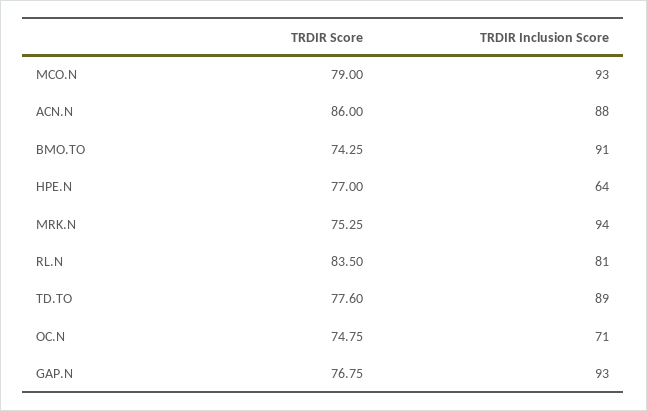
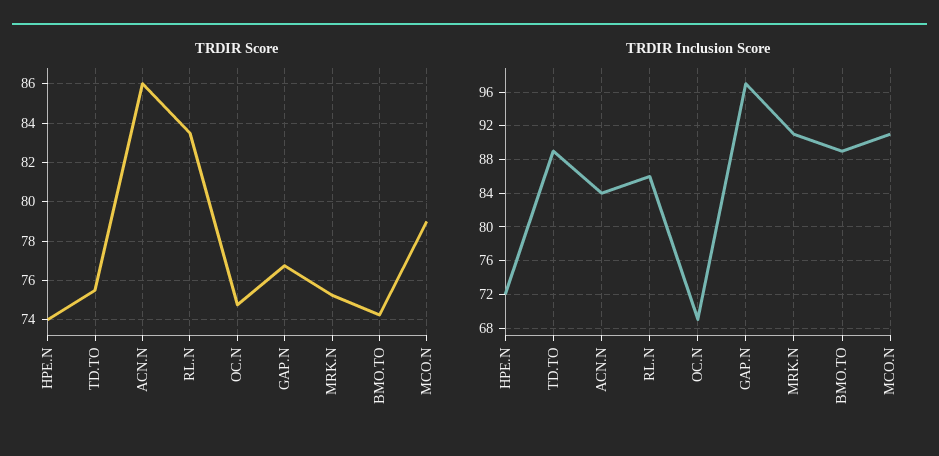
  {
    "TRDIR Score": {
      "MCO.N": 79,
      "ACN.N": 86,
      "BMO.TO": 74.25,
-     "HPE.N": 77,
+     "HPE.N": 74,
      "MRK.N": 75.25,
      "RL.N": 83.5,
-     "TD.TO": 77.6,
+     "TD.TO": 75.5,
      "OC.N": 74.75,
      "GAP.N": 76.75
    },
    "TRDIR Inclusion Score": {
-     "MCO.N": 93,
+     "MCO.N": 91,
-     "ACN.N": 88,
+     "ACN.N": 84,
-     "BMO.TO": 91,
+     "BMO.TO": 89,
-     "HPE.N": 64,
+     "HPE.N": 72,
-     "MRK.N": 94,
+     "MRK.N": 91,
-     "RL.N": 81,
+     "RL.N": 86,
      "TD.TO": 89,
-     "OC.N": 71,
+     "OC.N": 69,
-     "GAP.N": 93
+     "GAP.N": 97
    }
  }

